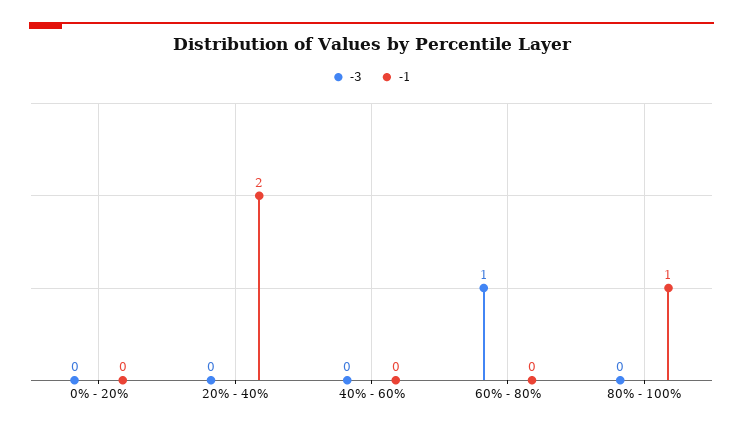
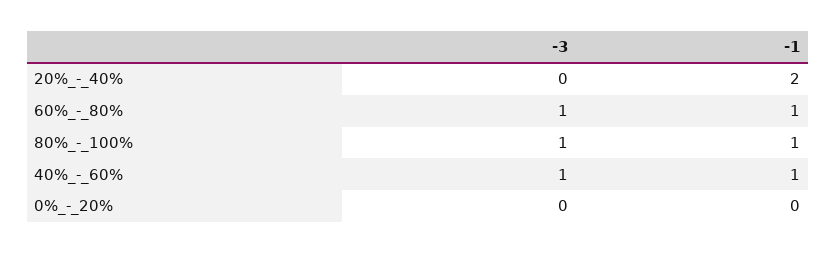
  {
    "-3": {
      "0% - 20%": 0,
      "20% - 40%": 0,
-     "40% - 60%": 0,
+     "40% - 60%": 1,
      "60% - 80%": 1,
-     "80% - 100%": 0
+     "80% - 100%": 1
    },
    "-1": {
      "0% - 20%": 0,
      "20% - 40%": 2,
-     "40% - 60%": 0,
+     "40% - 60%": 1,
-     "60% - 80%": 0,
+     "60% - 80%": 1,
      "80% - 100%": 1
    }
  }

